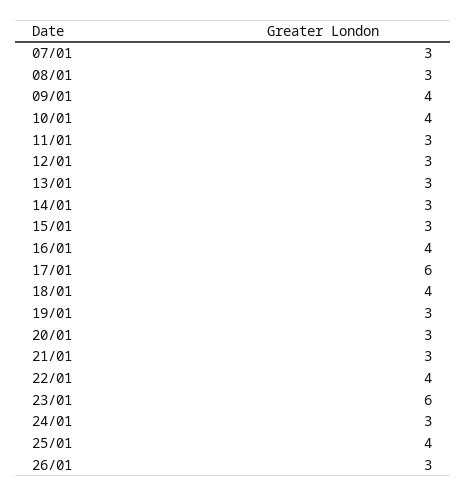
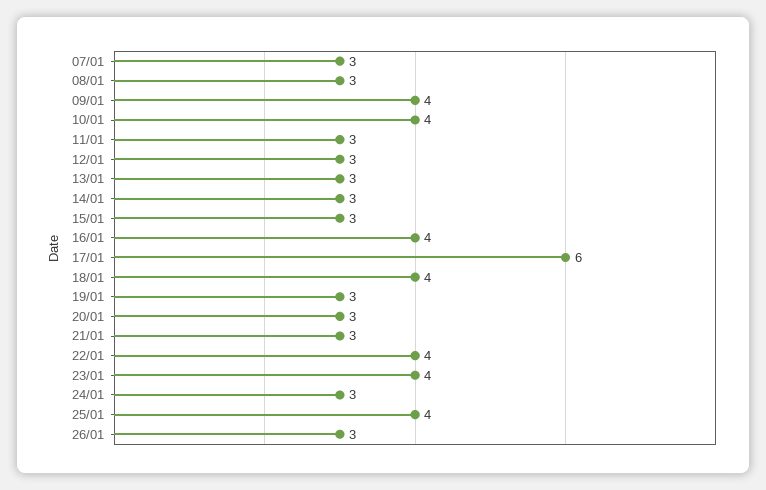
  {
    "07/01": 3,
    "08/01": 3,
    "09/01": 4,
    "10/01": 4,
    "11/01": 3,
    "12/01": 3,
    "13/01": 3,
    "14/01": 3,
    "15/01": 3,
    "16/01": 4,
    "17/01": 6,
    "18/01": 4,
    "19/01": 3,
    "20/01": 3,
    "21/01": 3,
    "22/01": 4,
-   "23/01": 6,
+   "23/01": 4,
    "24/01": 3,
    "25/01": 4,
    "26/01": 3
  }

